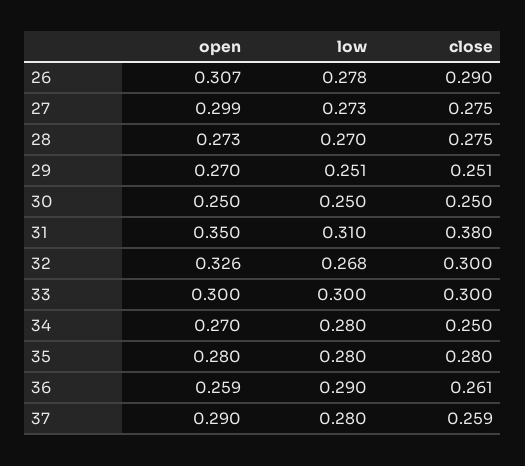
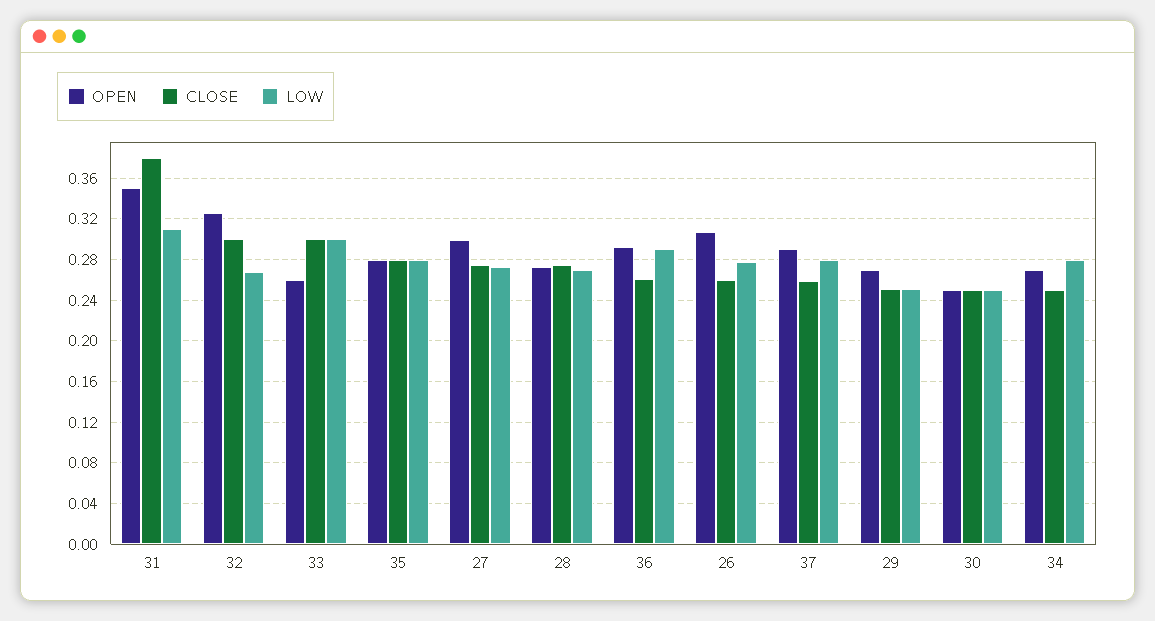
  {
    "open": {
      "26": 0.307,
      "27": 0.299,
      "28": 0.273,
      "29": 0.27,
      "30": 0.25,
      "31": 0.35,
      "32": 0.326,
-     "33": 0.3,
+     "33": 0.26,
      "34": 0.27,
      "35": 0.28,
-     "36": 0.259,
+     "36": 0.29,
      "37": 0.29
    },
    "low": {
      "26": 0.278,
      "27": 0.273,
      "28": 0.27,
      "29": 0.251,
      "30": 0.25,
      "31": 0.31,
      "32": 0.268,
      "33": 0.3,
      "34": 0.28,
      "35": 0.28,
      "36": 0.29,
      "37": 0.28
    },
    "close": {
-     "26": 0.29,
+     "26": 0.26,
      "27": 0.275,
      "28": 0.275,
      "29": 0.251,
      "30": 0.25,
      "31": 0.38,
      "32": 0.3,
      "33": 0.3,
      "34": 0.25,
      "35": 0.28,
      "36": 0.261,
      "37": 0.259
    }
  }

